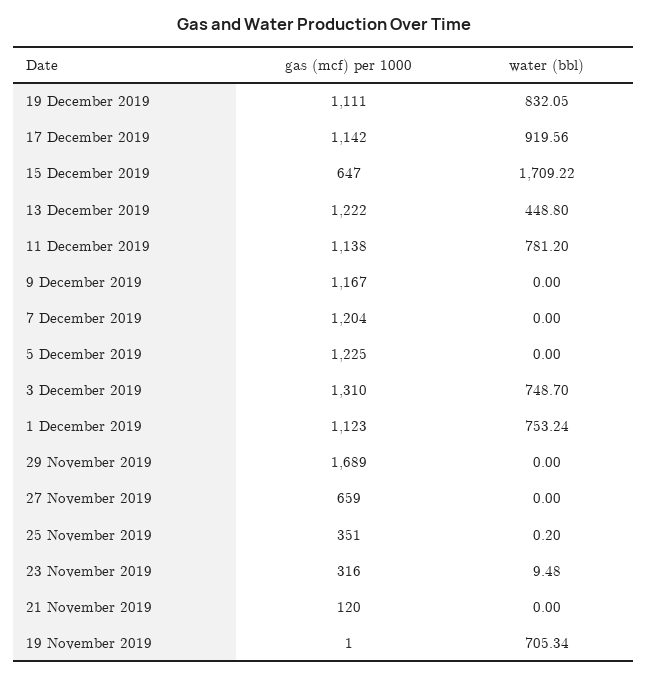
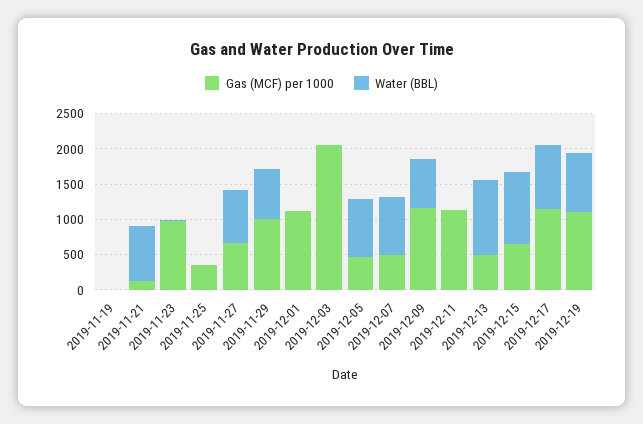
  {
    "gas (mcf) per 1000": {
      "19 December 2019": 1111,
      "17 December 2019": 1142,
      "15 December 2019": 647,
-     "13 December 2019": 1222,
+     "13 December 2019": 500,
      "11 December 2019": 1138,
      "9 December 2019": 1167,
-     "7 December 2019": 1204,
+     "7 December 2019": 500,
-     "5 December 2019": 1225,
+     "5 December 2019": 500,
-     "3 December 2019": 1310,
+     "3 December 2019": 2000,
      "1 December 2019": 1123,
-     "29 November 2019": 1689,
+     "29 November 2019": 1000,
      "27 November 2019": 659,
      "25 November 2019": 351,
-     "23 November 2019": 316,
+     "23 November 2019": 1000,
      "21 November 2019": 120,
      "19 November 2019": 1
    },
    "water (bbl)": {
      "19 December 2019": 832.05,
      "17 December 2019": 919.56,
-     "15 December 2019": 1709.22,
+     "15 December 2019": 1000,
-     "13 December 2019": 448.8,
+     "13 December 2019": 1000,
-     "11 December 2019": 781.2,
+     "11 December 2019": 0,
-     "9 December 2019": 0,
+     "9 December 2019": 750,
-     "7 December 2019": 0,
+     "7 December 2019": 750,
-     "5 December 2019": 0,
+     "5 December 2019": 750,
-     "3 December 2019": 748.7,
+     "3 December 2019": 0,
-     "1 December 2019": 753.24,
+     "1 December 2019": 0,
-     "29 November 2019": 0,
+     "29 November 2019": 750,
-     "27 November 2019": 0,
+     "27 November 2019": 750,
      "25 November 2019": 0.2,
      "23 November 2019": 9.48,
-     "21 November 2019": 0,
+     "21 November 2019": 750,
-     "19 November 2019": 705.34
+     "19 November 2019": 0
    }
  }

